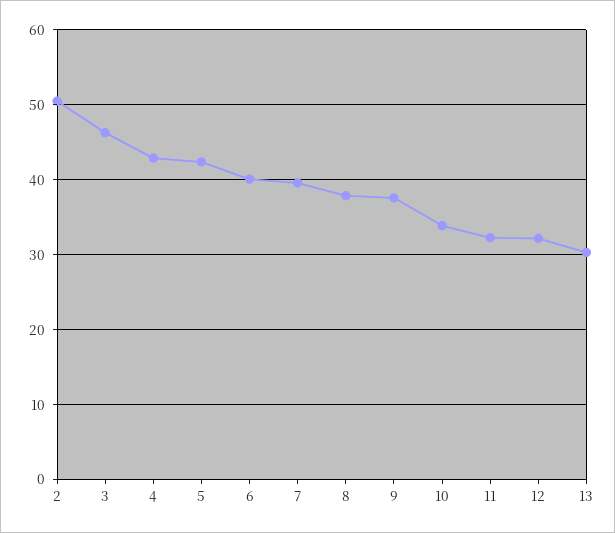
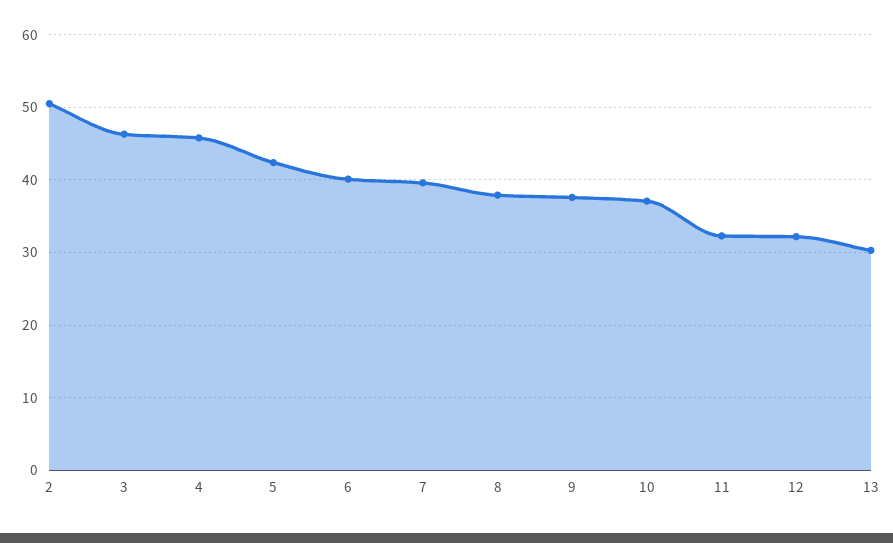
  {
    "2": 51,
    "3": 46,
-   "4": 43,
+   "4": 46,
    "5": 42,
    "6": 40,
    "7": 40,
    "8": 38,
    "9": 38,
-   "10": 34,
+   "10": 37,
    "11": 32,
    "12": 32,
    "13": 30
  }

